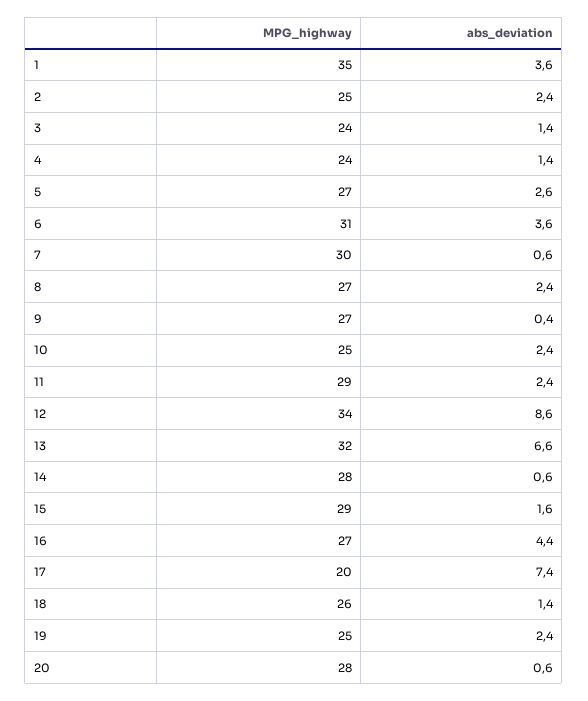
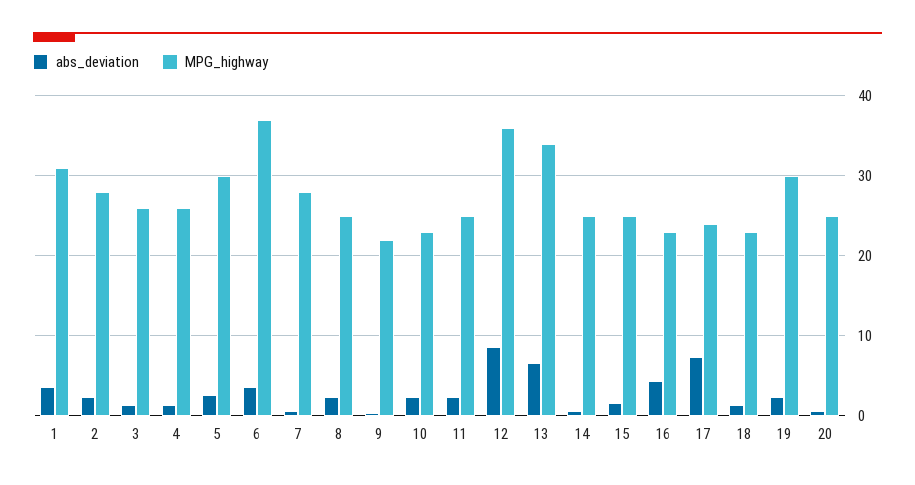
  {
    "MPG_highway": {
-     "1": 35,
+     "1": 31,
-     "2": 25,
+     "2": 28,
-     "3": 24,
+     "3": 26,
-     "4": 24,
+     "4": 26,
-     "5": 27,
+     "5": 30,
-     "6": 31,
+     "6": 37,
-     "7": 30,
+     "7": 28,
-     "8": 27,
+     "8": 25,
-     "9": 27,
+     "9": 22,
-     "10": 25,
+     "10": 23,
-     "11": 29,
+     "11": 25,
-     "12": 34,
+     "12": 36,
-     "13": 32,
+     "13": 34,
-     "14": 28,
+     "14": 25,
-     "15": 29,
+     "15": 25,
-     "16": 27,
+     "16": 23,
-     "17": 20,
+     "17": 24,
-     "18": 26,
+     "18": 23,
-     "19": 25,
+     "19": 30,
-     "20": 28
+     "20": 25
    },
    "abs_deviation": {
      "1": 3.6,
      "2": 2.4,
      "3": 1.4,
      "4": 1.4,
      "5": 2.6,
      "6": 3.6,
      "7": 0.6,
      "8": 2.4,
      "9": 0.4,
      "10": 2.4,
      "11": 2.4,
      "12": 8.6,
      "13": 6.6,
      "14": 0.6,
      "15": 1.6,
      "16": 4.4,
      "17": 7.4,
      "18": 1.4,
      "19": 2.4,
      "20": 0.6
    }
  }

